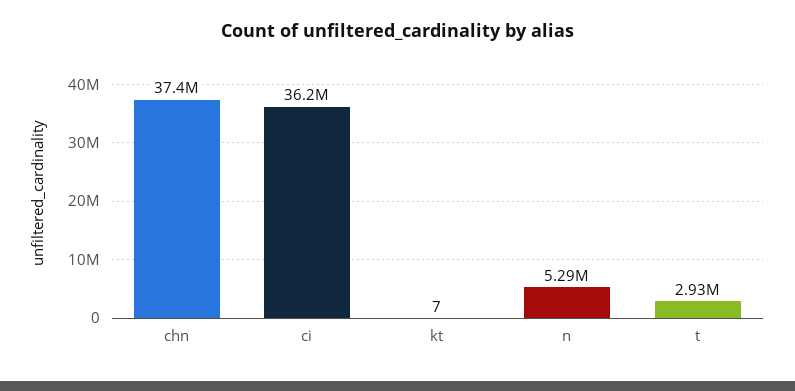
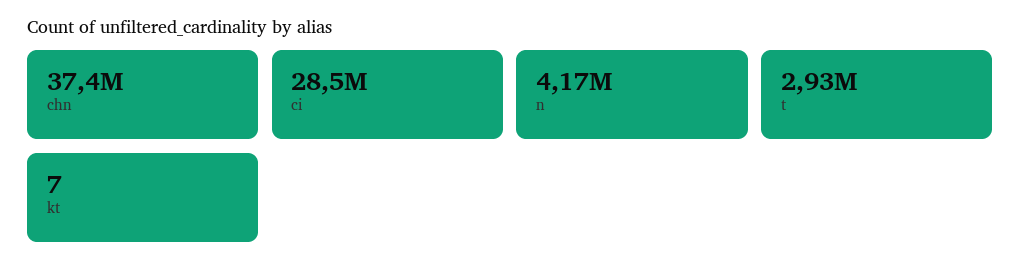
  {
    "chn": 37400000,
-   "ci": 36200000,
+   "ci": 28500000,
    "kt": 7,
-   "n": 5290000,
+   "n": 4170000,
    "t": 2930000
  }

